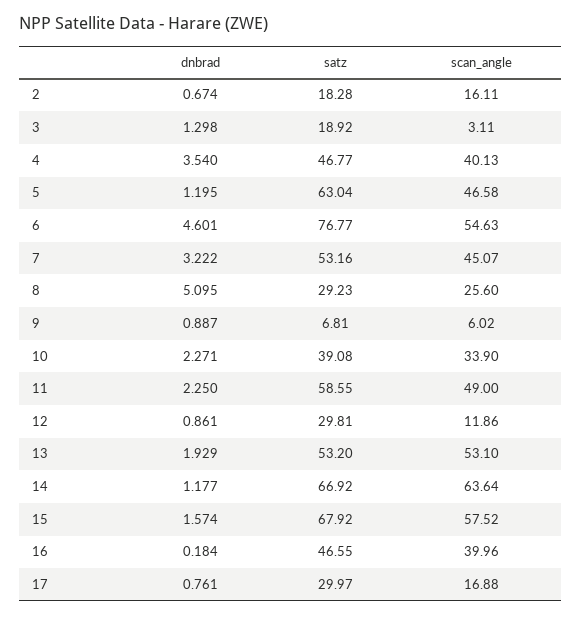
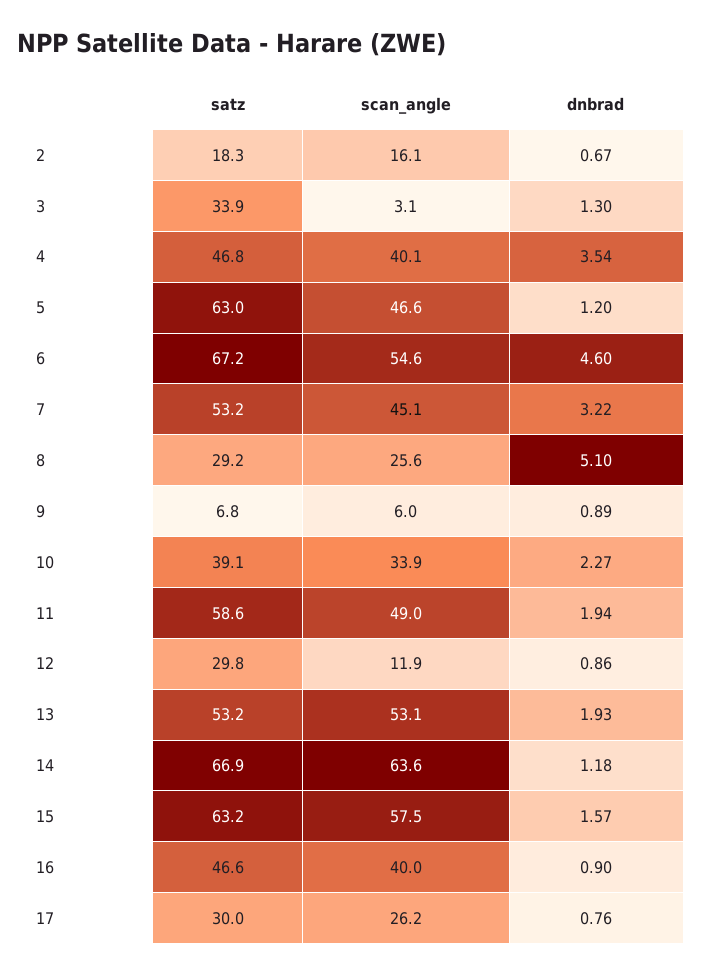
  {
    "dnbrad": {
      "2": 0.674,
      "3": 1.298,
      "4": 3.54,
      "5": 1.195,
      "6": 4.601,
      "7": 3.222,
      "8": 5.095,
      "9": 0.887,
      "10": 2.271,
-     "11": 2.25,
+     "11": 1.94,
      "12": 0.861,
      "13": 1.929,
      "14": 1.177,
      "15": 1.574,
-     "16": 0.184,
+     "16": 0.9,
      "17": 0.761
    },
    "satz": {
      "2": 18.28,
-     "3": 18.92,
+     "3": 33.9,
      "4": 46.77,
      "5": 63.04,
-     "6": 76.77,
+     "6": 67.2,
      "7": 53.16,
      "8": 29.23,
      "9": 6.81,
      "10": 39.08,
      "11": 58.55,
      "12": 29.81,
      "13": 53.2,
      "14": 66.92,
-     "15": 67.92,
+     "15": 63.2,
      "16": 46.55,
      "17": 29.97
    },
    "scan_angle": {
      "2": 16.11,
      "3": 3.11,
      "4": 40.13,
      "5": 46.58,
      "6": 54.63,
      "7": 45.07,
      "8": 25.6,
      "9": 6.02,
      "10": 33.9,
      "11": 49,
      "12": 11.86,
      "13": 53.1,
      "14": 63.64,
      "15": 57.52,
      "16": 39.96,
-     "17": 16.88
+     "17": 26.2
    }
  }

